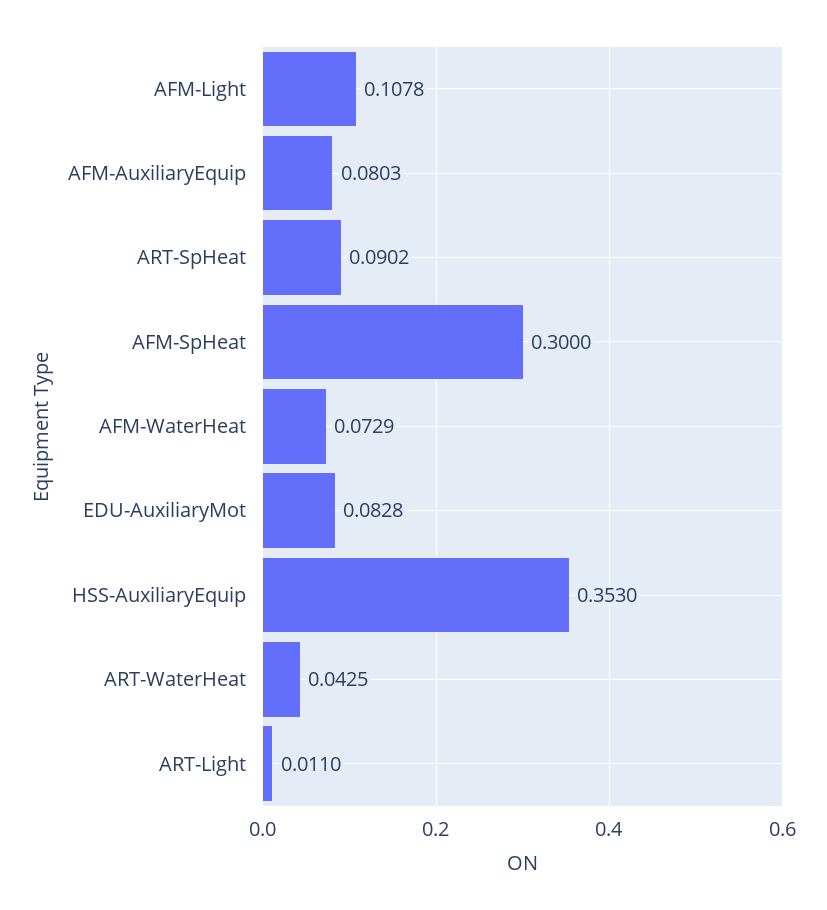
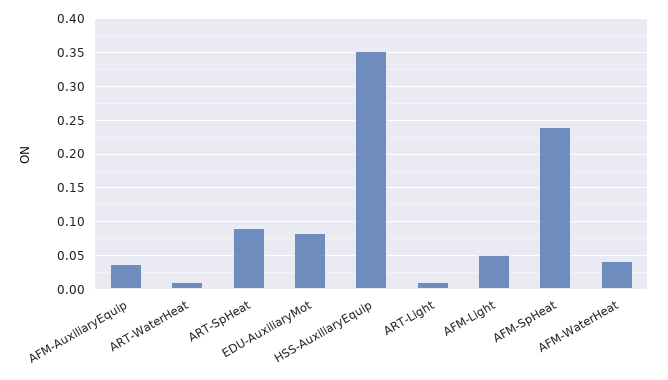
  {
-   "AFM-Light": 0.1078,
+   "AFM-Light": 0.05,
-   "AFM-AuxiliaryEquip": 0.0803,
+   "AFM-AuxiliaryEquip": 0.04,
    "ART-SpHeat": 0.0902,
-   "AFM-SpHeat": 0.3,
+   "AFM-SpHeat": 0.24,
-   "AFM-WaterHeat": 0.0729,
+   "AFM-WaterHeat": 0.04,
    "EDU-AuxiliaryMot": 0.0828,
    "HSS-AuxiliaryEquip": 0.353,
-   "ART-WaterHeat": 0.0425,
+   "ART-WaterHeat": 0.01,
    "ART-Light": 0.011
  }

